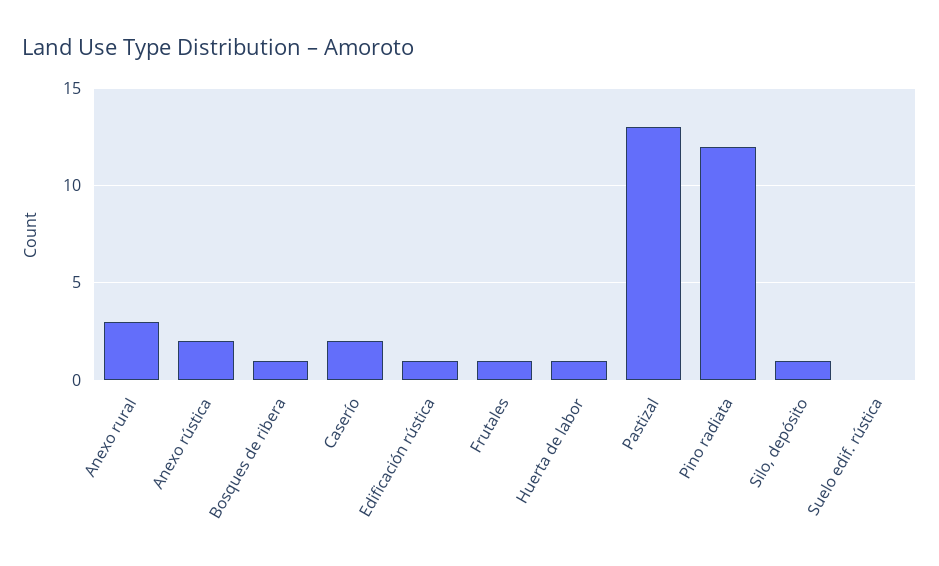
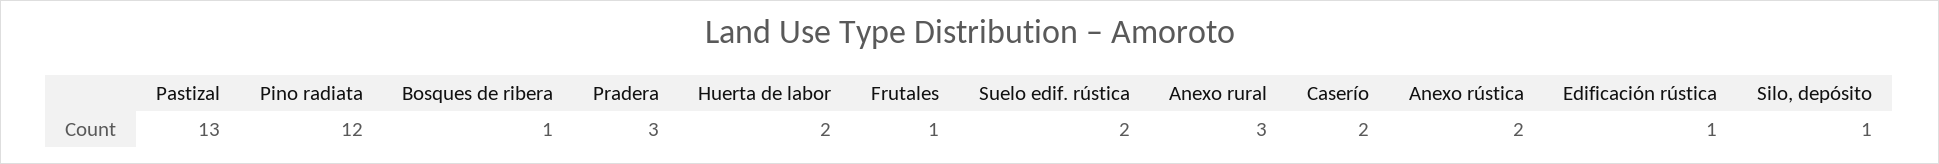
  {
    "Anexo rural": 3,
    "Anexo rústica": 2,
    "Bosques de ribera": 1,
    "Caserío": 2,
    "Edificación rústica": 1,
    "Frutales": 1,
-   "Huerta de labor": 1,
+   "Huerta de labor": 2,
    "Pastizal": 13,
    "Pino radiata": 12,
    "Silo, depósito": 1,
-   "Suelo edif. rústica": 0
+   "Suelo edif. rústica": 2,
+   "Pradera": 3
  }

